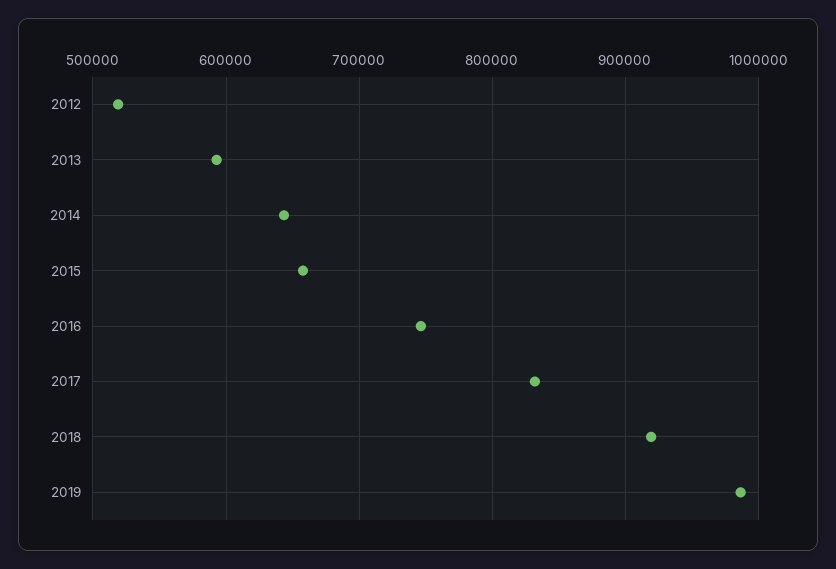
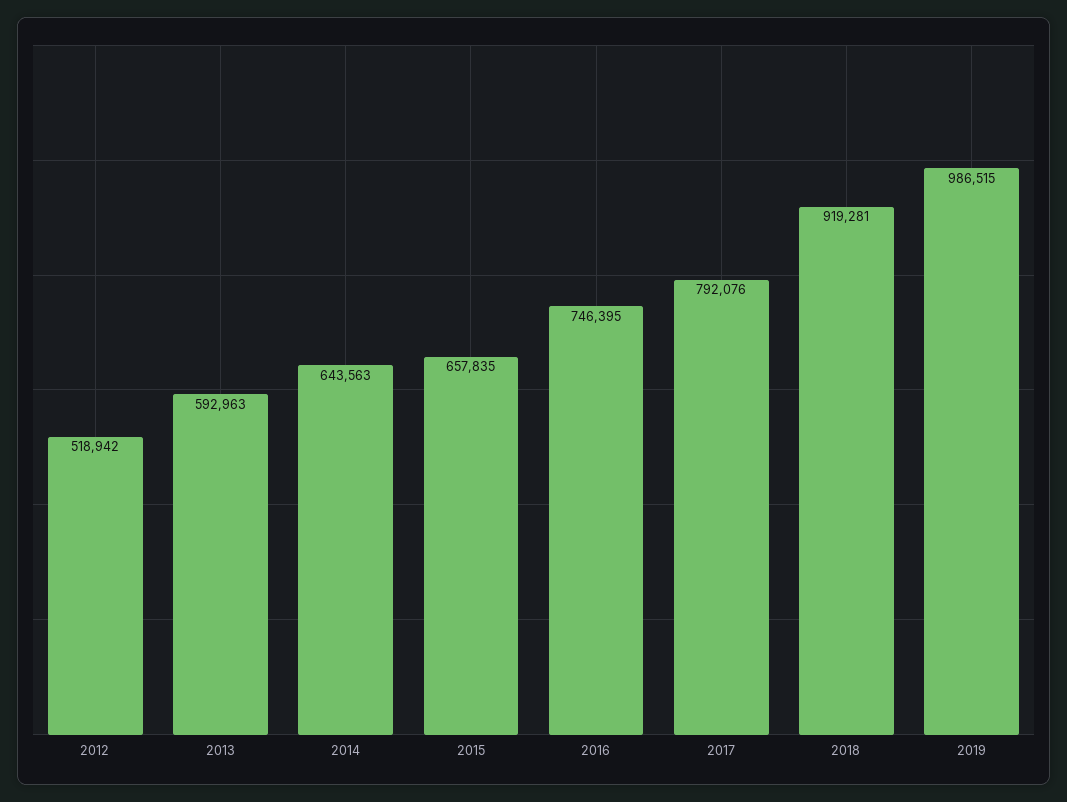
  {
    "2012": 518942,
    "2013": 592963,
    "2014": 643563,
    "2015": 657835,
    "2016": 746395,
-   "2017": 830000,
+   "2017": 792076,
    "2018": 919281,
    "2019": 986515
  }

